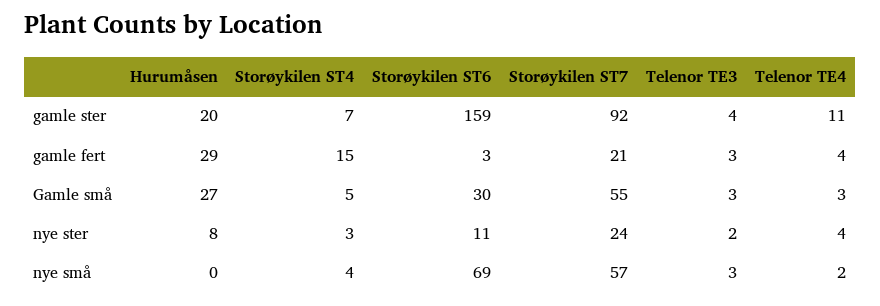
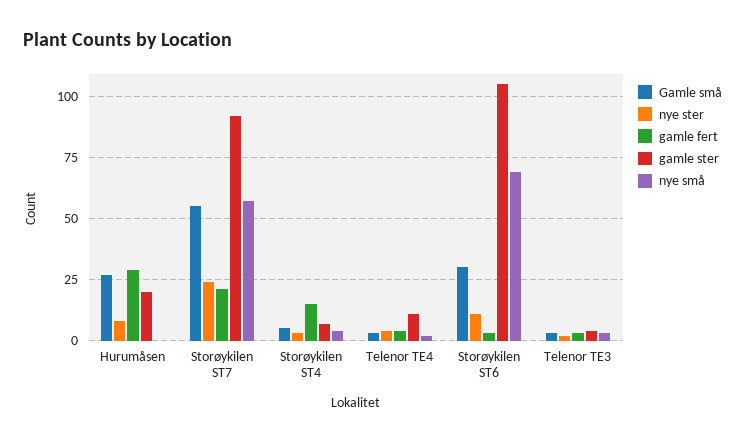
  {
    "gamle ster": {
      "Hurumåsen": 20,
      "Storøykilen ST4": 7,
-     "Storøykilen ST6": 159,
+     "Storøykilen ST6": 105,
      "Storøykilen ST7": 92,
      "Telenor TE3": 4,
      "Telenor TE4": 11
    },
    "gamle fert": {
      "Hurumåsen": 29,
      "Storøykilen ST4": 15,
      "Storøykilen ST6": 3,
      "Storøykilen ST7": 21,
      "Telenor TE3": 3,
      "Telenor TE4": 4
    },
    "Gamle små": {
      "Hurumåsen": 27,
      "Storøykilen ST4": 5,
      "Storøykilen ST6": 30,
      "Storøykilen ST7": 55,
      "Telenor TE3": 3,
      "Telenor TE4": 3
    },
    "nye ster": {
      "Hurumåsen": 8,
      "Storøykilen ST4": 3,
      "Storøykilen ST6": 11,
      "Storøykilen ST7": 24,
      "Telenor TE3": 2,
      "Telenor TE4": 4
    },
    "nye små": {
      "Hurumåsen": 0,
      "Storøykilen ST4": 4,
      "Storøykilen ST6": 69,
      "Storøykilen ST7": 57,
      "Telenor TE3": 3,
      "Telenor TE4": 2
    }
  }

